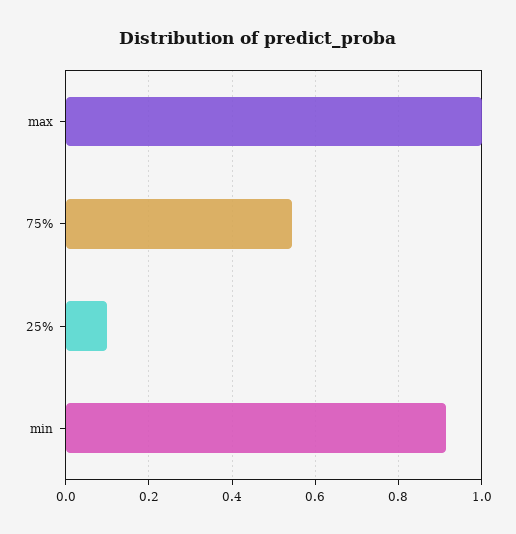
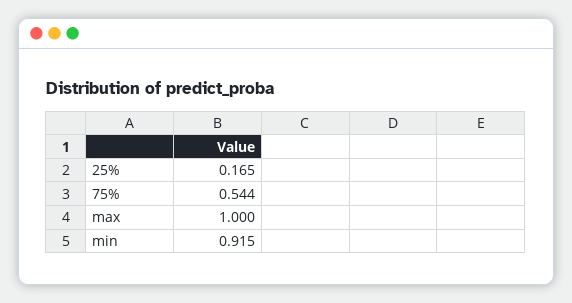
  {
    "max": 1,
    "75%": 0.544,
-   "25%": 0.1,
+   "25%": 0.165,
    "min": 0.915
  }

